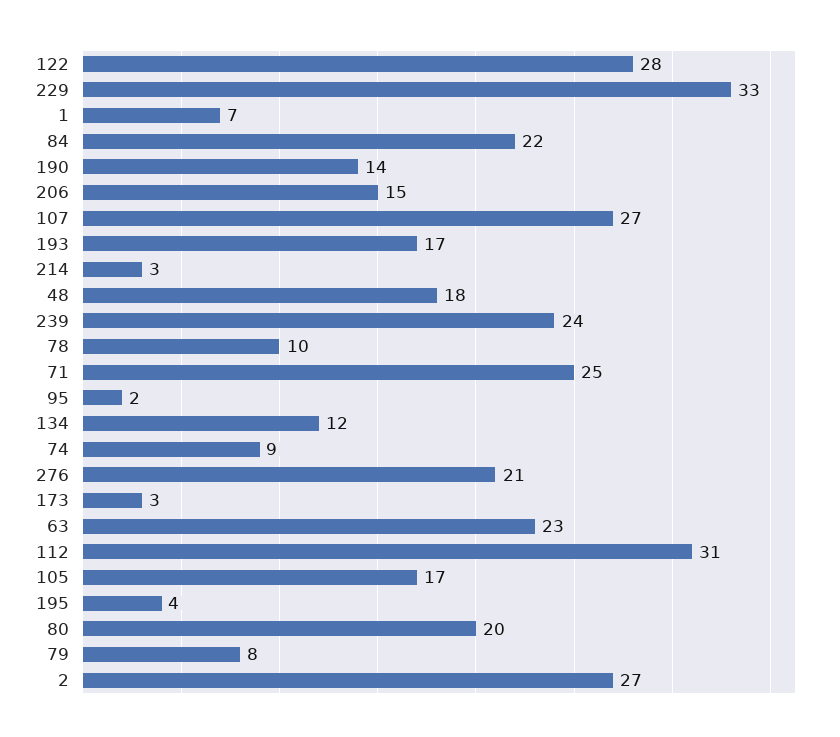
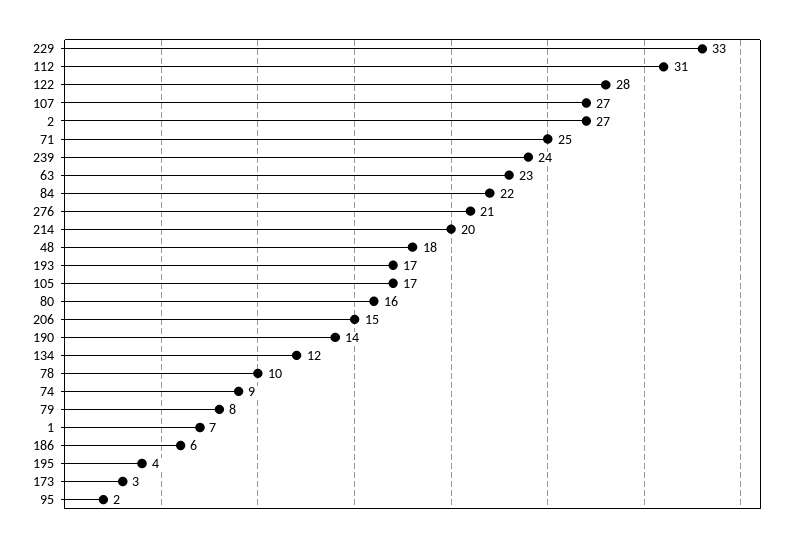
  {
    "122": 28,
    "229": 33,
    "1": 7,
    "84": 22,
    "190": 14,
    "206": 15,
    "107": 27,
    "193": 17,
-   "214": 3,
+   "214": 20,
    "48": 18,
    "239": 24,
    "78": 10,
    "71": 25,
    "95": 2,
    "134": 12,
    "74": 9,
    "276": 21,
    "173": 3,
    "63": 23,
    "112": 31,
    "105": 17,
    "195": 4,
-   "80": 20,
+   "80": 16,
    "79": 8,
-   "2": 27
+   "2": 27,
+   "186": 6
  }

